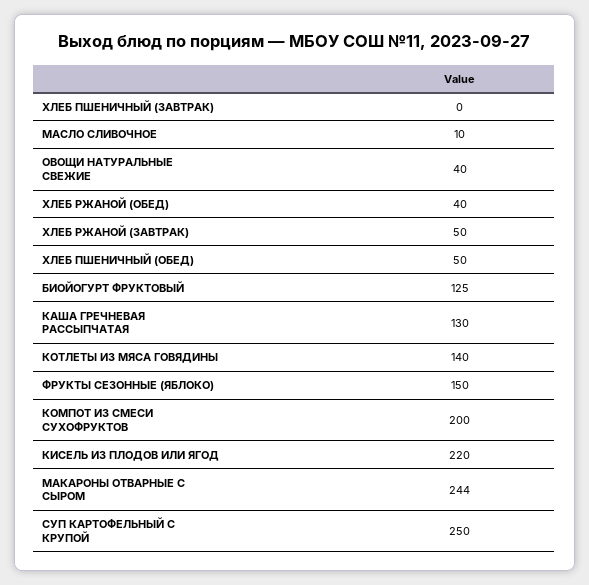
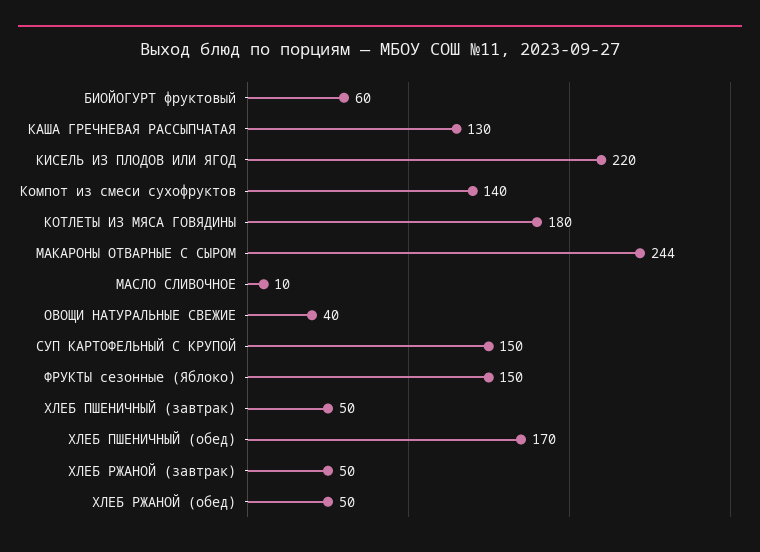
  {
-   "ХЛЕБ ПШЕНИЧНЫЙ (ЗАВТРАК)": 0,
+   "ХЛЕБ ПШЕНИЧНЫЙ (ЗАВТРАК)": 50,
    "МАСЛО СЛИВОЧНОЕ": 10,
    "ОВОЩИ НАТУРАЛЬНЫЕ СВЕЖИЕ": 40,
-   "ХЛЕБ РЖАНОЙ (ОБЕД)": 40,
+   "ХЛЕБ РЖАНОЙ (ОБЕД)": 50,
    "ХЛЕБ РЖАНОЙ (ЗАВТРАК)": 50,
-   "ХЛЕБ ПШЕНИЧНЫЙ (ОБЕД)": 50,
+   "ХЛЕБ ПШЕНИЧНЫЙ (ОБЕД)": 170,
-   "БИОЙОГУРТ ФРУКТОВЫЙ": 125,
+   "БИОЙОГУРТ ФРУКТОВЫЙ": 60,
    "КАША ГРЕЧНЕВАЯ РАССЫПЧАТАЯ": 130,
-   "КОТЛЕТЫ ИЗ МЯСА ГОВЯДИНЫ": 140,
+   "КОТЛЕТЫ ИЗ МЯСА ГОВЯДИНЫ": 180,
    "ФРУКТЫ СЕЗОННЫЕ (ЯБЛОКО)": 150,
-   "КОМПОТ ИЗ СМЕСИ СУХОФРУКТОВ": 200,
+   "КОМПОТ ИЗ СМЕСИ СУХОФРУКТОВ": 140,
    "КИСЕЛЬ ИЗ ПЛОДОВ ИЛИ ЯГОД": 220,
    "МАКАРОНЫ ОТВАРНЫЕ С СЫРОМ": 244,
-   "СУП КАРТОФЕЛЬНЫЙ С КРУПОЙ": 250
+   "СУП КАРТОФЕЛЬНЫЙ С КРУПОЙ": 150
  }

